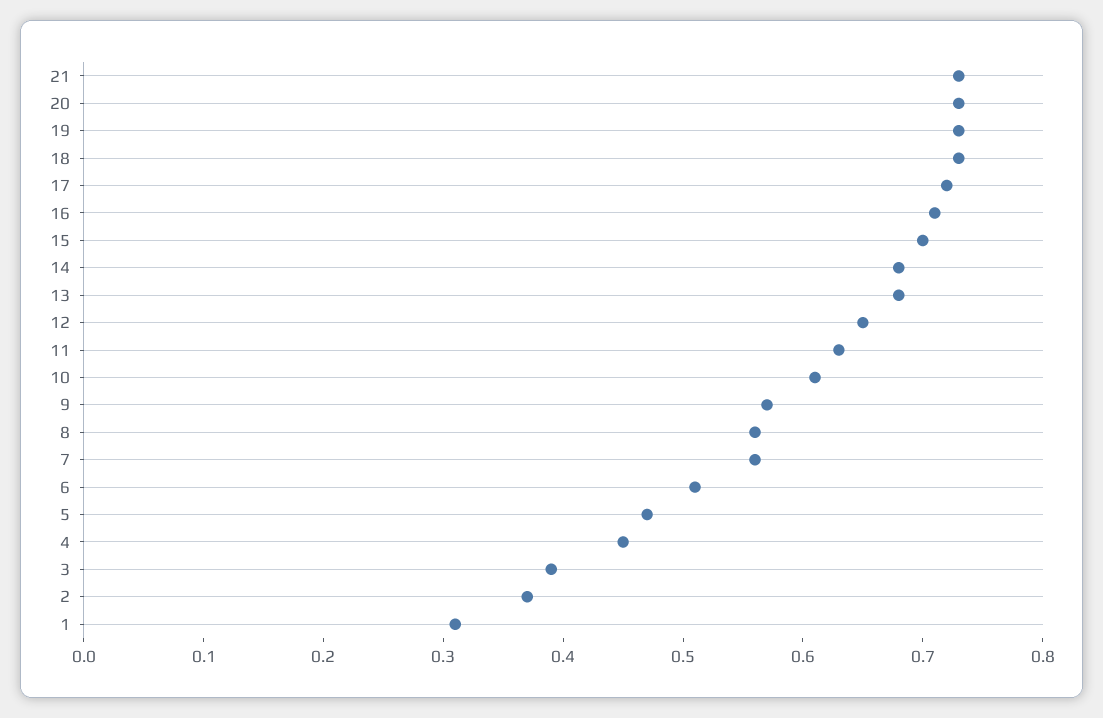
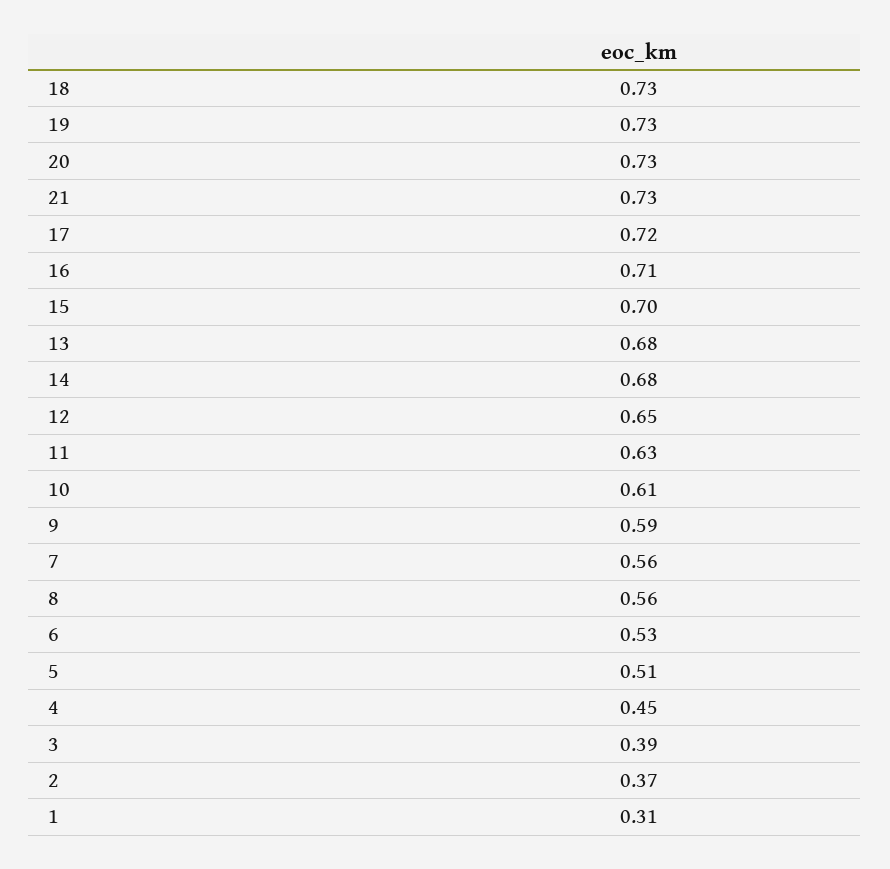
  {
    "21": 0.73,
    "20": 0.73,
    "19": 0.73,
    "18": 0.73,
    "17": 0.72,
    "16": 0.71,
    "15": 0.7,
    "14": 0.68,
    "13": 0.68,
    "12": 0.65,
    "11": 0.63,
    "10": 0.61,
-   "9": 0.57,
+   "9": 0.59,
    "8": 0.56,
    "7": 0.56,
-   "6": 0.51,
+   "6": 0.53,
-   "5": 0.47,
+   "5": 0.51,
    "4": 0.45,
    "3": 0.39,
    "2": 0.37,
    "1": 0.31
  }

